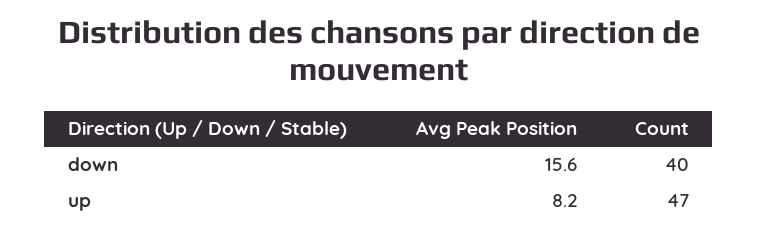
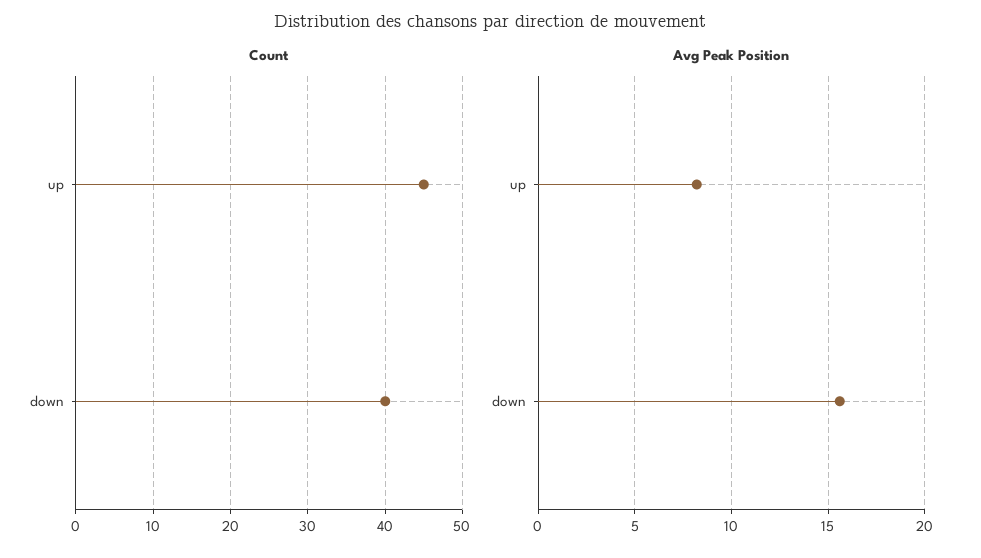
  {
    "Avg Peak Position": {
      "down": 15.6,
      "up": 8.2
    },
    "Count": {
      "down": 40,
-     "up": 47
+     "up": 45
    }
  }

